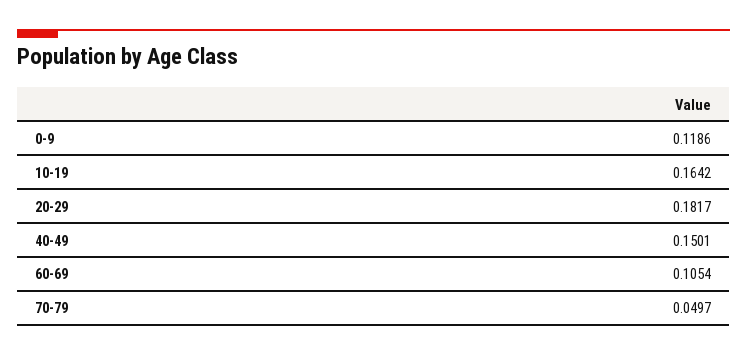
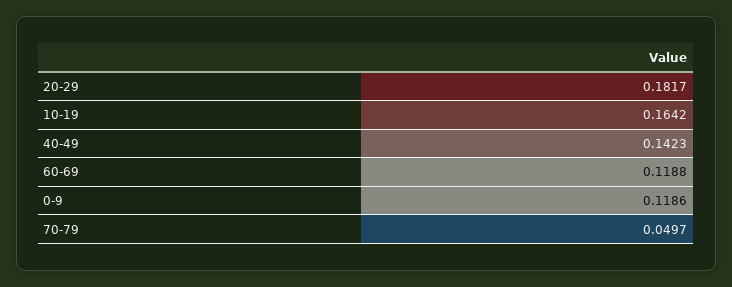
  {
    "0-9": 0.1186,
    "10-19": 0.1642,
    "20-29": 0.1817,
-   "40-49": 0.1501,
+   "40-49": 0.1423,
-   "60-69": 0.1054,
+   "60-69": 0.1188,
    "70-79": 0.0497
  }

